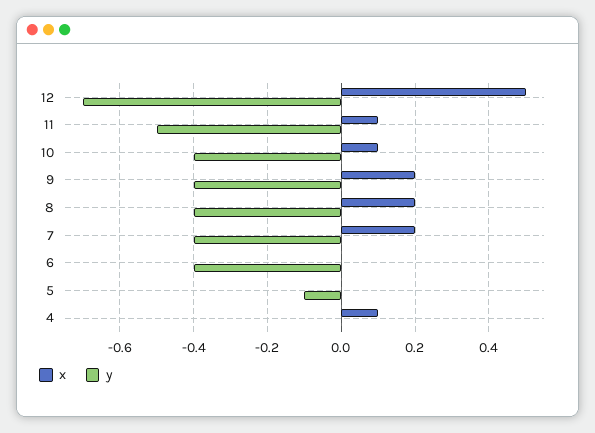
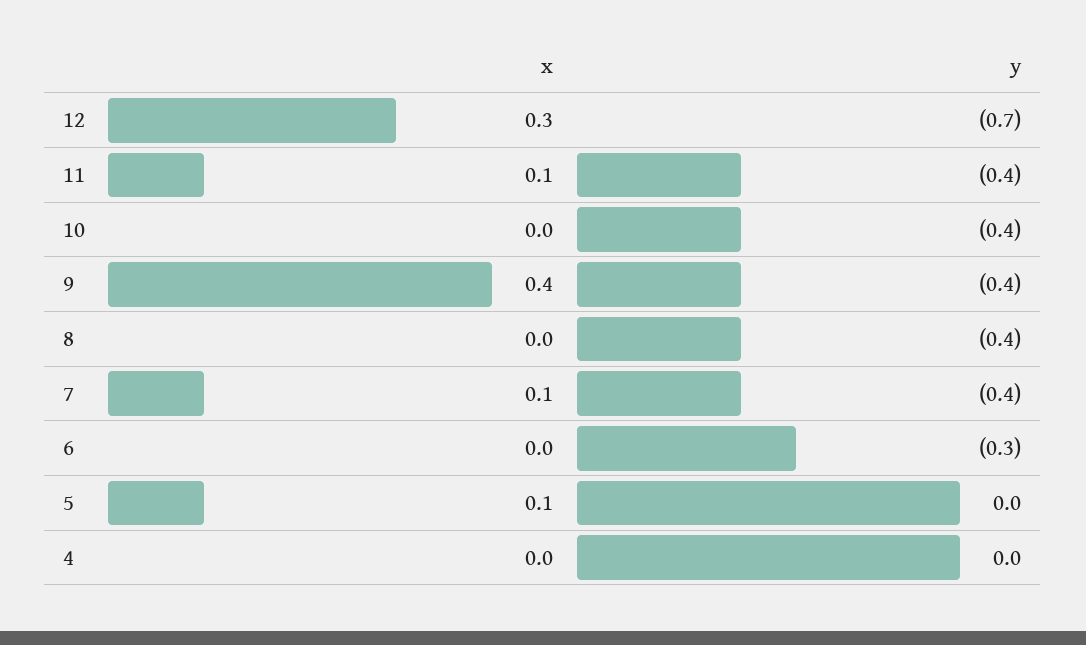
  {
    "x": {
-     "12": 0.5,
+     "12": 0.3,
      "11": 0.1,
-     "10": 0.1,
+     "10": 0,
-     "9": 0.2,
+     "9": 0.4,
-     "8": 0.2,
+     "8": 0,
-     "7": 0.2,
+     "7": 0.1,
      "6": 0,
-     "5": 0,
+     "5": 0.1,
-     "4": 0.1
+     "4": 0
    },
    "y": {
      "12": -0.7,
-     "11": -0.5,
+     "11": -0.4,
      "10": -0.4,
      "9": -0.4,
      "8": -0.4,
      "7": -0.4,
-     "6": -0.4,
+     "6": -0.3,
-     "5": -0.1,
+     "5": 0,
      "4": 0
    }
  }

